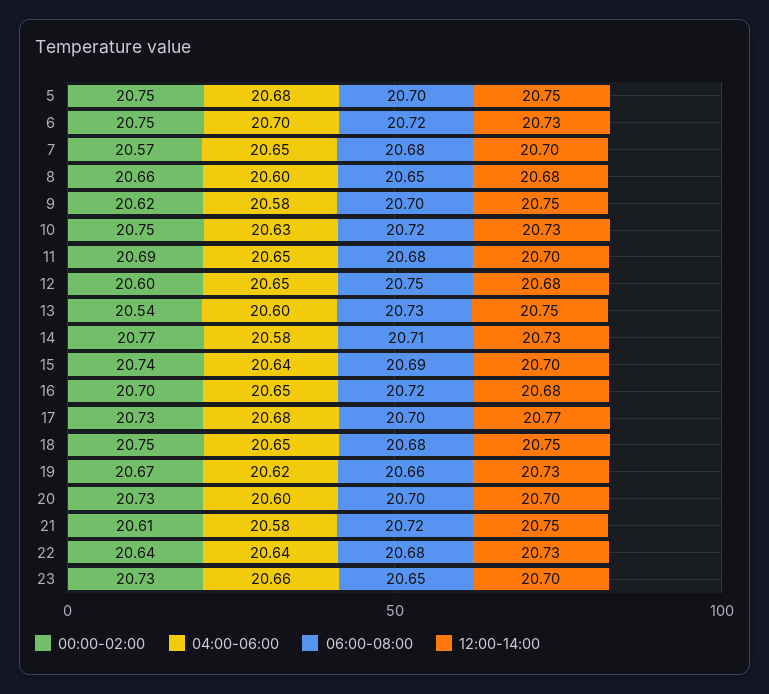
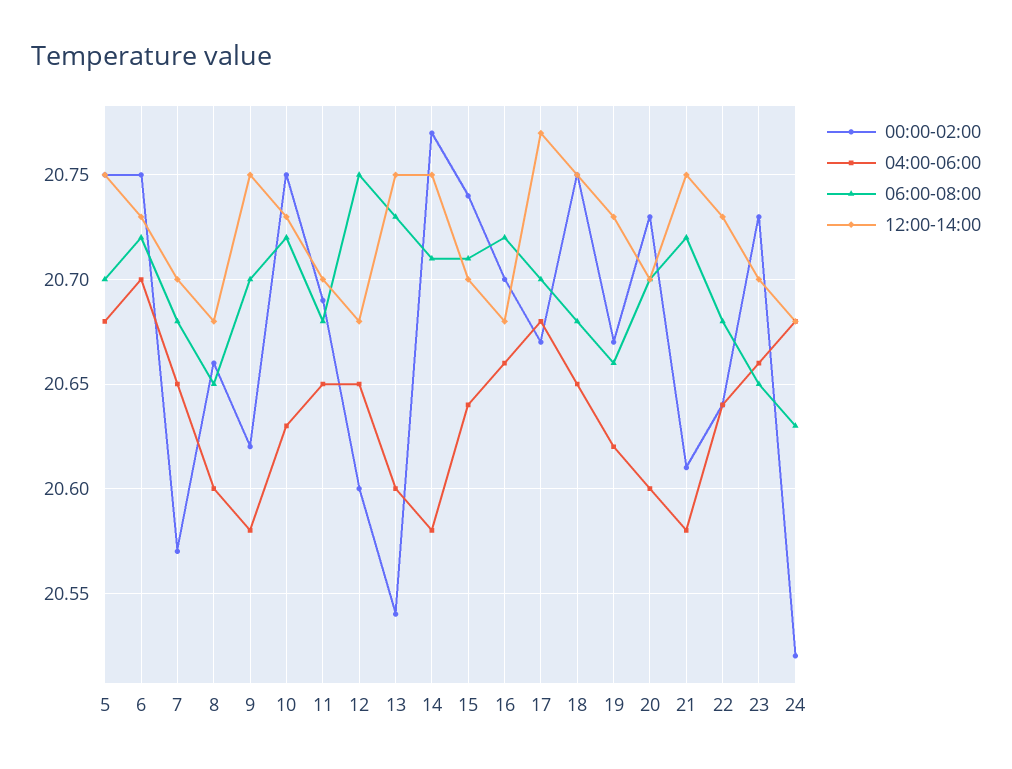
  {
    "00:00-02:00": {
      "5": 20.75,
      "6": 20.75,
      "7": 20.57,
      "8": 20.66,
      "9": 20.62,
      "10": 20.75,
      "11": 20.69,
      "12": 20.6,
      "13": 20.54,
      "14": 20.77,
      "15": 20.74,
      "16": 20.7,
-     "17": 20.73,
+     "17": 20.67,
      "18": 20.75,
      "19": 20.67,
      "20": 20.73,
      "21": 20.61,
      "22": 20.64,
-     "23": 20.73
+     "23": 20.73,
+     "24": 20.52
    },
    "04:00-06:00": {
      "5": 20.68,
      "6": 20.7,
      "7": 20.65,
      "8": 20.6,
      "9": 20.58,
      "10": 20.63,
      "11": 20.65,
      "12": 20.65,
      "13": 20.6,
      "14": 20.58,
      "15": 20.64,
-     "16": 20.65,
+     "16": 20.66,
      "17": 20.68,
      "18": 20.65,
      "19": 20.62,
      "20": 20.6,
      "21": 20.58,
      "22": 20.64,
-     "23": 20.66
+     "23": 20.66,
+     "24": 20.68
    },
    "06:00-08:00": {
      "5": 20.7,
      "6": 20.72,
      "7": 20.68,
      "8": 20.65,
      "9": 20.7,
      "10": 20.72,
      "11": 20.68,
      "12": 20.75,
      "13": 20.73,
      "14": 20.71,
-     "15": 20.69,
+     "15": 20.71,
      "16": 20.72,
      "17": 20.7,
      "18": 20.68,
      "19": 20.66,
      "20": 20.7,
      "21": 20.72,
      "22": 20.68,
-     "23": 20.65
+     "23": 20.65,
+     "24": 20.63
    },
    "12:00-14:00": {
      "5": 20.75,
      "6": 20.73,
      "7": 20.7,
      "8": 20.68,
      "9": 20.75,
      "10": 20.73,
      "11": 20.7,
      "12": 20.68,
      "13": 20.75,
-     "14": 20.73,
+     "14": 20.75,
      "15": 20.7,
      "16": 20.68,
      "17": 20.77,
      "18": 20.75,
      "19": 20.73,
      "20": 20.7,
      "21": 20.75,
      "22": 20.73,
-     "23": 20.7
+     "23": 20.7,
+     "24": 20.68
    }
  }

